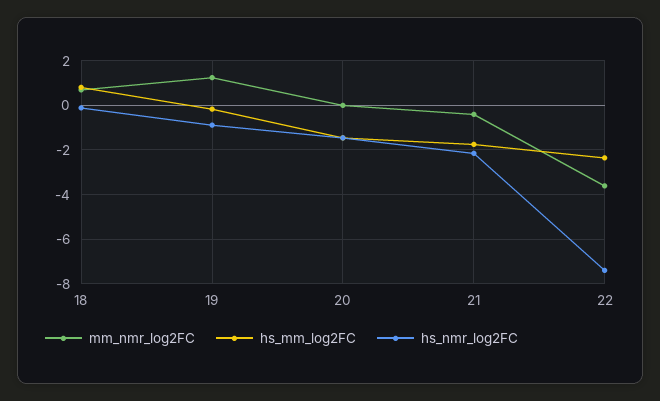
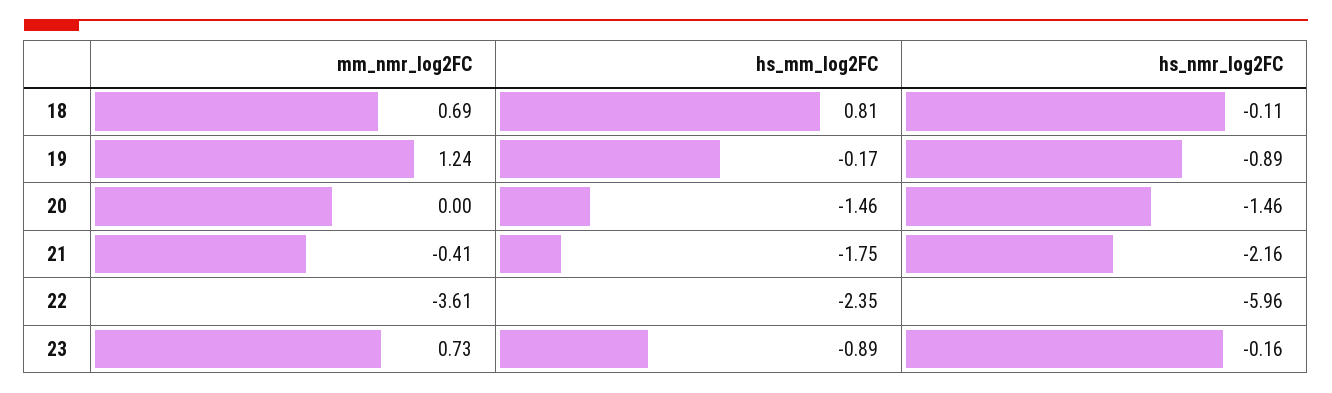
  {
    "mm_nmr_log2FC": {
      "18": 0.69,
      "19": 1.24,
      "20": 0,
      "21": -0.41,
-     "22": -3.61
+     "22": -3.61,
+     "23": 0.73
    },
    "hs_mm_log2FC": {
      "18": 0.81,
      "19": -0.17,
      "20": -1.46,
      "21": -1.75,
-     "22": -2.35
+     "22": -2.35,
+     "23": -0.89
    },
    "hs_nmr_log2FC": {
      "18": -0.11,
      "19": -0.89,
      "20": -1.46,
      "21": -2.16,
-     "22": -7.5
+     "22": -5.96,
+     "23": -0.16
    }
  }

